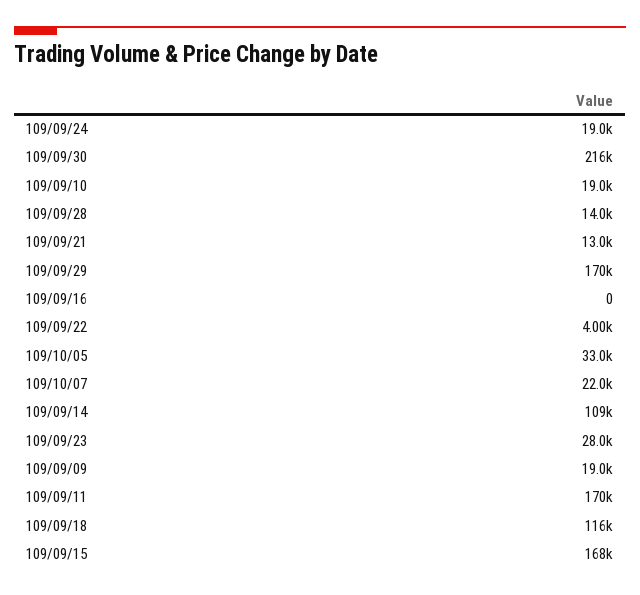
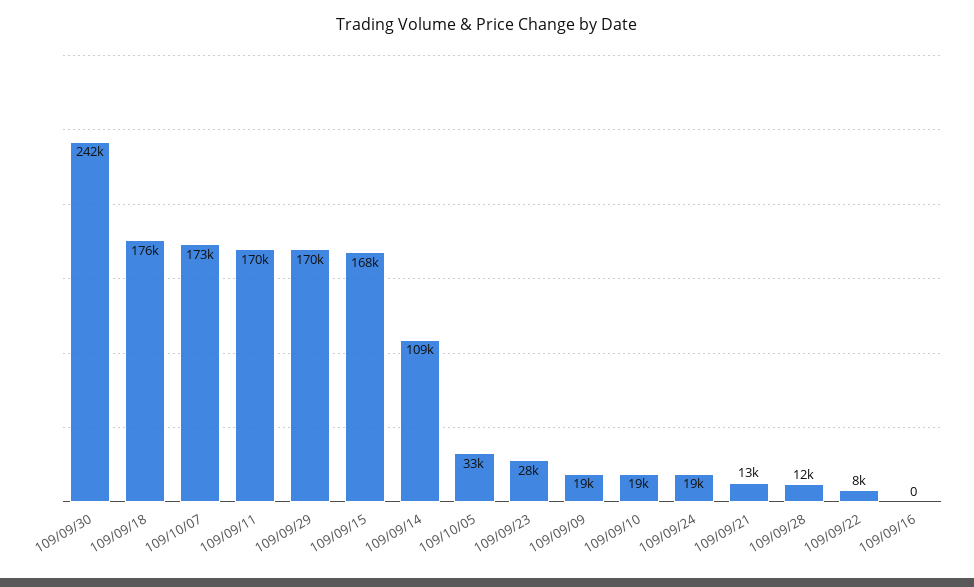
  {
    "109/09/24": 19000,
-   "109/09/30": 216000,
+   "109/09/30": 242000,
    "109/09/10": 19000,
-   "109/09/28": 14000,
+   "109/09/28": 12000,
    "109/09/21": 13000,
    "109/09/29": 170000,
    "109/09/16": 0,
-   "109/09/22": 4000,
+   "109/09/22": 8000,
    "109/10/05": 33000,
-   "109/10/07": 22000,
+   "109/10/07": 173000,
    "109/09/14": 109000,
    "109/09/23": 28000,
    "109/09/09": 19000,
    "109/09/11": 170000,
-   "109/09/18": 116000,
+   "109/09/18": 176000,
    "109/09/15": 168000
  }

